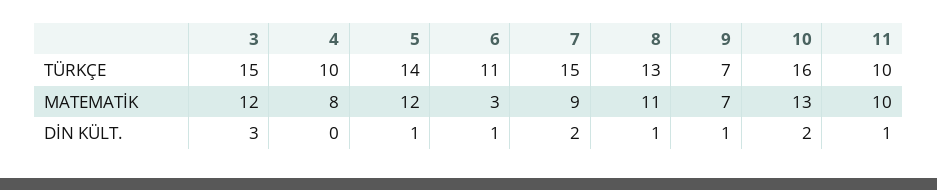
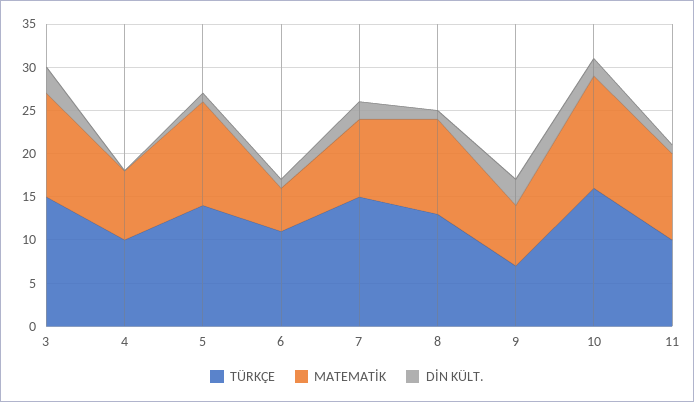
  {
    "TÜRKÇE": {
      "3": 15,
      "4": 10,
      "5": 14,
      "6": 11,
      "7": 15,
      "8": 13,
      "9": 7,
      "10": 16,
      "11": 10
    },
    "MATEMATİK": {
      "3": 12,
      "4": 8,
      "5": 12,
-     "6": 3,
+     "6": 5,
      "7": 9,
      "8": 11,
      "9": 7,
      "10": 13,
      "11": 10
    },
    "DİN KÜLT.": {
      "3": 3,
      "4": 0,
      "5": 1,
      "6": 1,
      "7": 2,
      "8": 1,
-     "9": 1,
+     "9": 3,
      "10": 2,
      "11": 1
    }
  }

